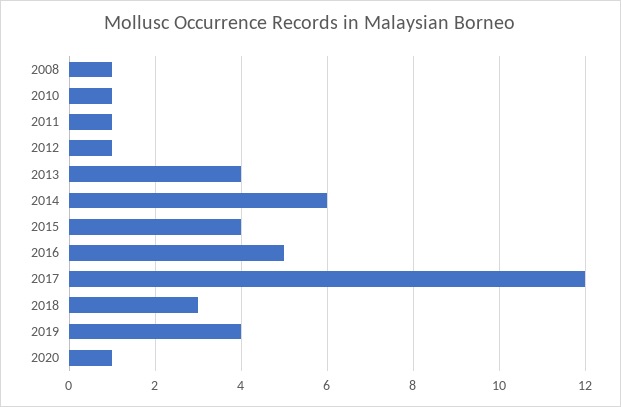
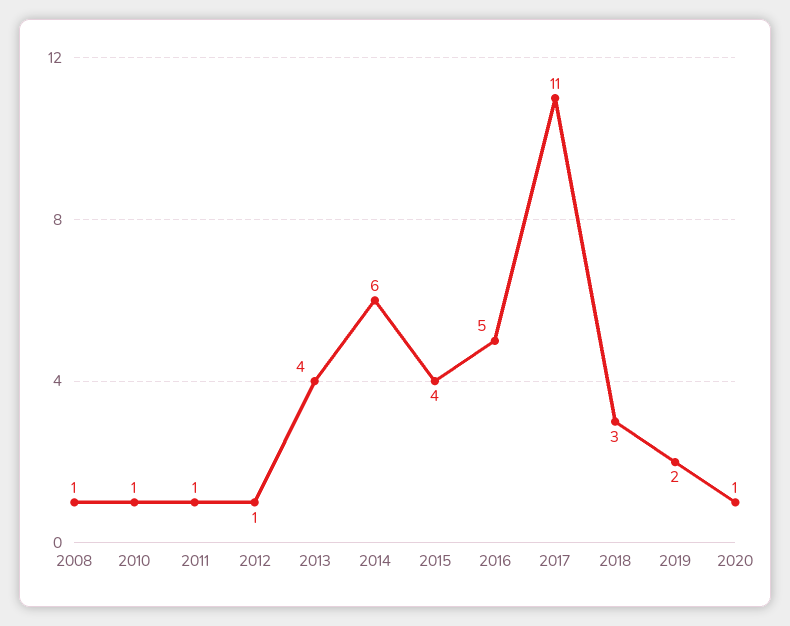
  {
    "2008": 1,
    "2010": 1,
    "2011": 1,
    "2012": 1,
    "2013": 4,
    "2014": 6,
    "2015": 4,
    "2016": 5,
-   "2017": 12,
+   "2017": 11,
    "2018": 3,
-   "2019": 4,
+   "2019": 2,
    "2020": 1
  }

